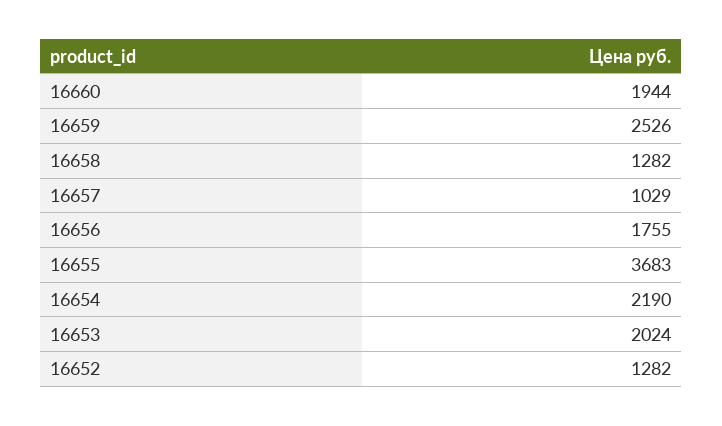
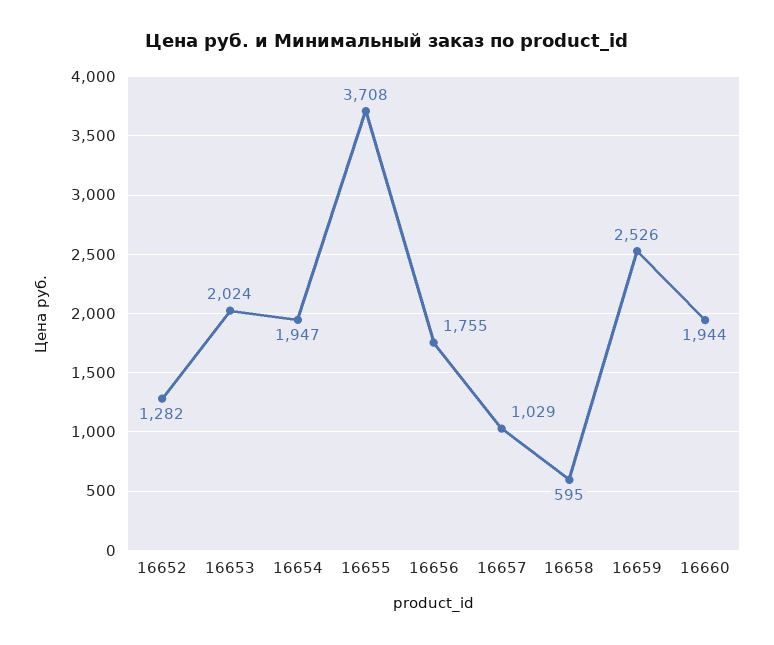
  {
    "16660": 1944,
    "16659": 2526,
-   "16658": 1282,
+   "16658": 595,
    "16657": 1029,
    "16656": 1755,
-   "16655": 3683,
+   "16655": 3708,
-   "16654": 2190,
+   "16654": 1947,
    "16653": 2024,
    "16652": 1282
  }

